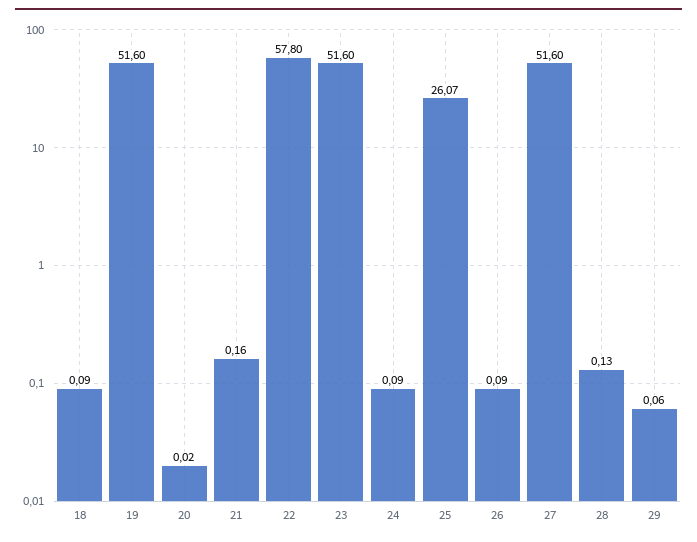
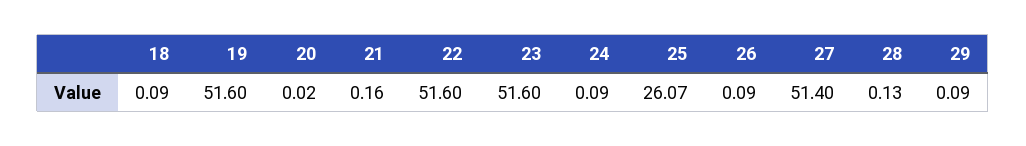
  {
    "18": 0.09,
    "19": 51.6,
    "20": 0.02,
    "21": 0.16,
-   "22": 57.8,
+   "22": 51.6,
    "23": 51.6,
    "24": 0.09,
    "25": 26.07,
    "26": 0.09,
-   "27": 51.6,
+   "27": 51.4,
    "28": 0.13,
-   "29": 0.06
+   "29": 0.09
  }

